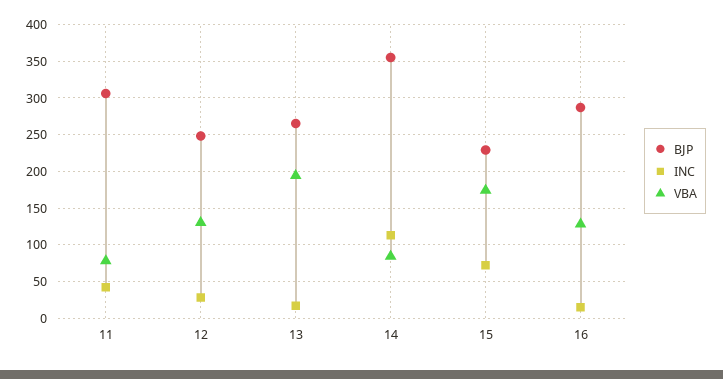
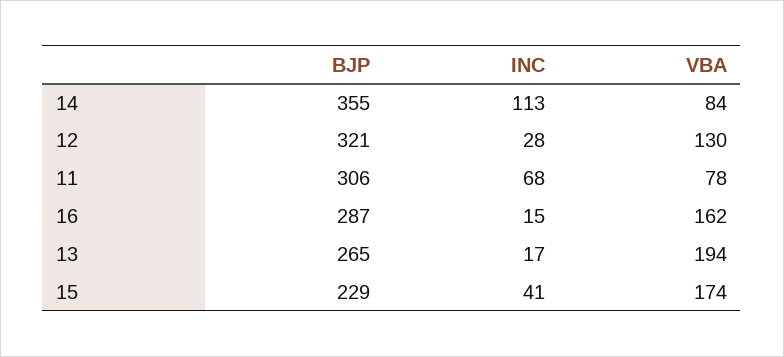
  {
    "BJP": {
      "11": 306,
-     "12": 250,
+     "12": 321,
      "13": 265,
      "14": 355,
      "15": 229,
      "16": 287
    },
    "INC": {
-     "11": 40,
+     "11": 68,
      "12": 28,
      "13": 17,
      "14": 113,
-     "15": 70,
+     "15": 41,
      "16": 15
    },
    "VBA": {
      "11": 78,
      "12": 130,
      "13": 194,
      "14": 84,
      "15": 174,
-     "16": 130
+     "16": 162
    }
  }

